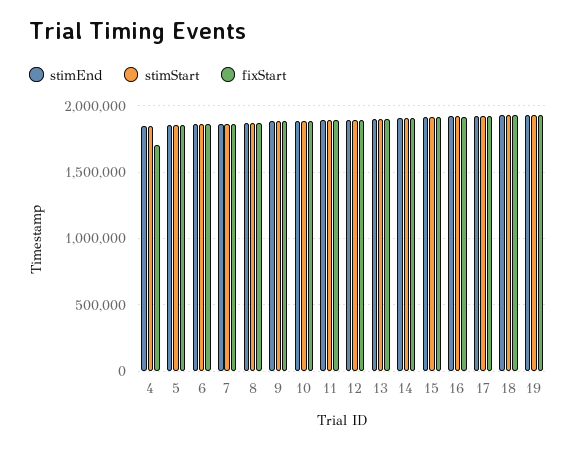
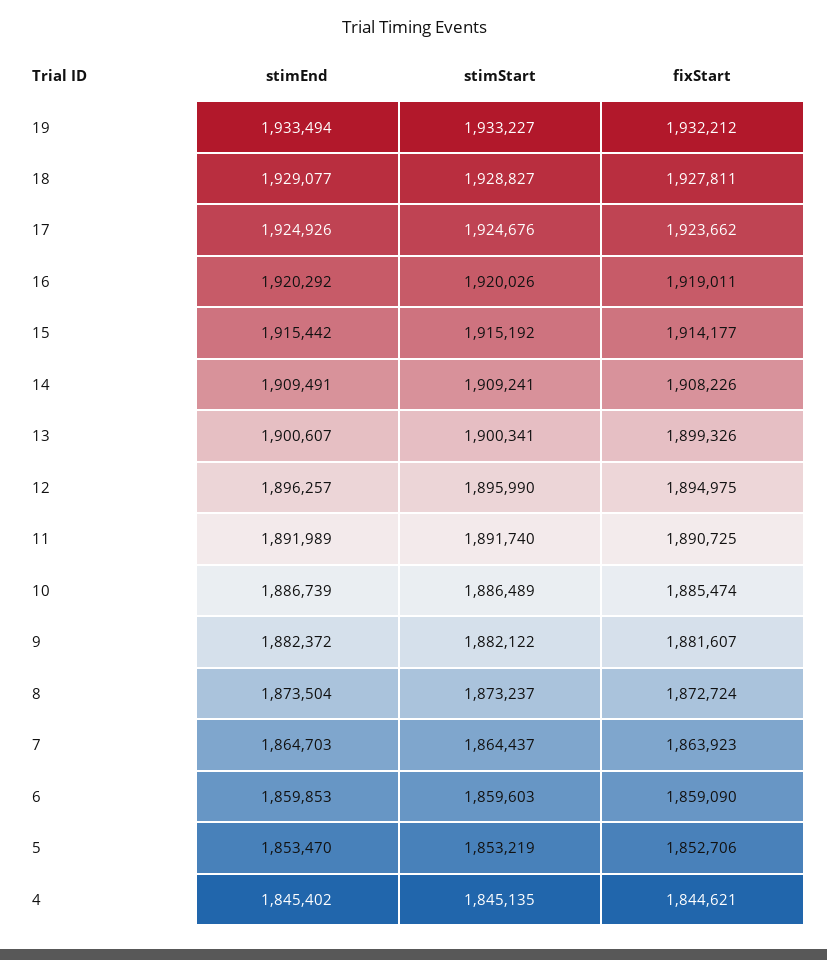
  {
    "stimEnd": {
      "4": 1845402,
      "5": 1853470,
      "6": 1859853,
      "7": 1864703,
      "8": 1873504,
      "9": 1882372,
      "10": 1886739,
      "11": 1891989,
      "12": 1896257,
      "13": 1900607,
      "14": 1909491,
      "15": 1915442,
      "16": 1920292,
      "17": 1924926,
      "18": 1929077,
      "19": 1933494
    },
    "stimStart": {
      "4": 1845135,
      "5": 1853219,
      "6": 1859603,
      "7": 1864437,
      "8": 1873237,
      "9": 1882122,
      "10": 1886489,
      "11": 1891740,
      "12": 1895990,
      "13": 1900341,
      "14": 1909241,
      "15": 1915192,
      "16": 1920026,
      "17": 1924676,
      "18": 1928827,
      "19": 1933227
    },
    "fixStart": {
-     "4": 1700000,
+     "4": 1844621,
      "5": 1852706,
      "6": 1859090,
      "7": 1863923,
      "8": 1872724,
      "9": 1881607,
      "10": 1885474,
      "11": 1890725,
      "12": 1894975,
      "13": 1899326,
      "14": 1908226,
      "15": 1914177,
      "16": 1919011,
      "17": 1923662,
      "18": 1927811,
      "19": 1932212
    }
  }

